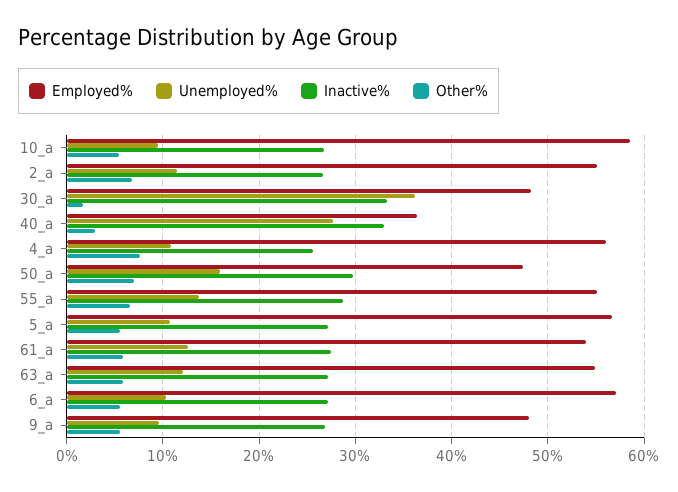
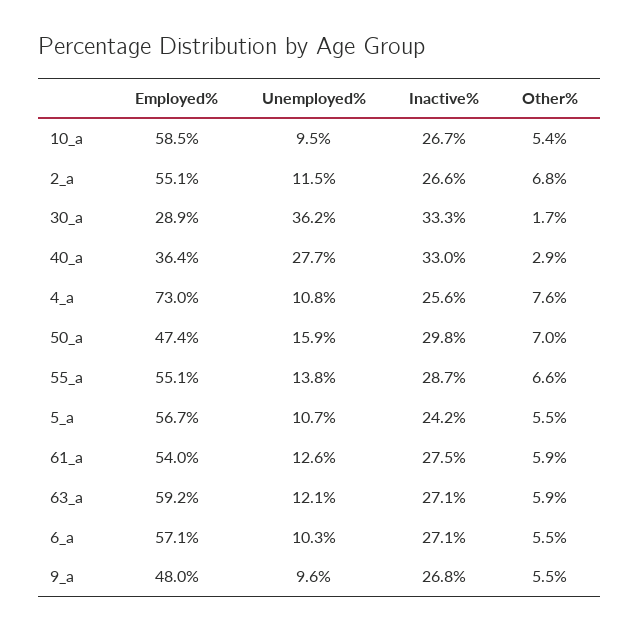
  {
    "Employed%": {
      "10_a": 58.5,
      "2_a": 55.1,
-     "30_a": 48,
+     "30_a": 28.9,
      "40_a": 36.4,
-     "4_a": 56,
+     "4_a": 73,
      "50_a": 47.4,
      "55_a": 55.1,
      "5_a": 56.7,
      "61_a": 54,
-     "63_a": 55,
+     "63_a": 59.2,
      "6_a": 57.1,
      "9_a": 48
    },
    "Unemployed%": {
      "10_a": 9.5,
      "2_a": 11.5,
      "30_a": 36.2,
      "40_a": 27.7,
      "4_a": 10.8,
      "50_a": 15.9,
      "55_a": 13.8,
      "5_a": 10.7,
      "61_a": 12.6,
      "63_a": 12.1,
      "6_a": 10.3,
      "9_a": 9.6
    },
    "Inactive%": {
      "10_a": 26.7,
      "2_a": 26.6,
      "30_a": 33.3,
      "40_a": 33,
      "4_a": 25.6,
      "50_a": 29.8,
      "55_a": 28.7,
-     "5_a": 27,
+     "5_a": 24.2,
      "61_a": 27.5,
      "63_a": 27.1,
      "6_a": 27.1,
      "9_a": 26.8
    },
    "Other%": {
      "10_a": 5.4,
      "2_a": 6.8,
      "30_a": 1.7,
      "40_a": 2.9,
      "4_a": 7.6,
      "50_a": 7,
      "55_a": 6.6,
      "5_a": 5.5,
      "61_a": 5.9,
      "63_a": 5.9,
      "6_a": 5.5,
      "9_a": 5.5
    }
  }

